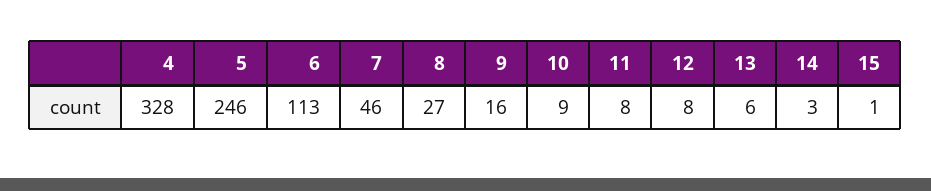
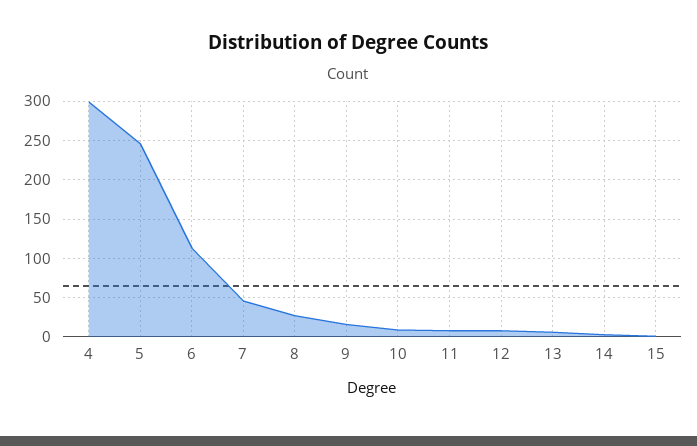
  {
-   "4": 328,
+   "4": 300,
    "5": 246,
    "6": 113,
    "7": 46,
    "8": 27,
    "9": 16,
    "10": 9,
    "11": 8,
    "12": 8,
    "13": 6,
    "14": 3,
    "15": 1
  }

